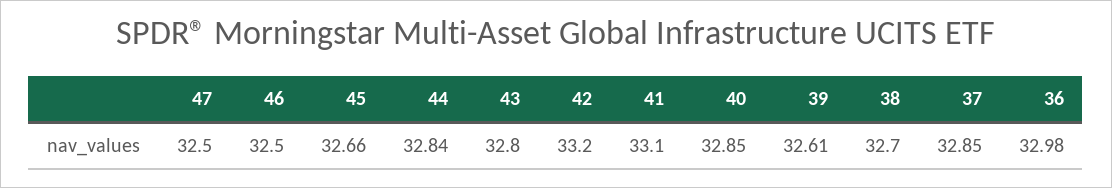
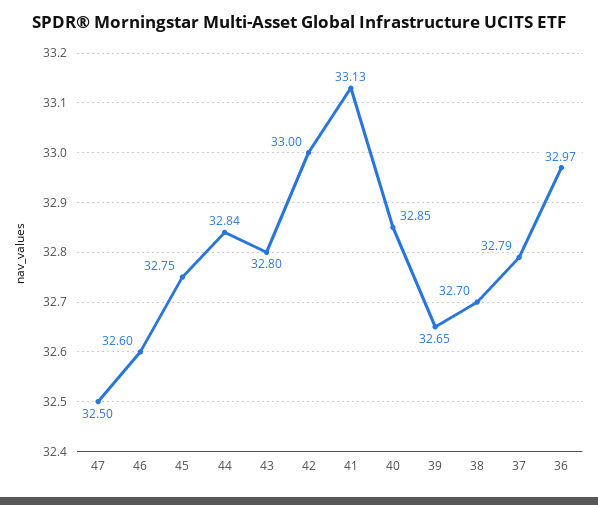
  {
    "47": 32.5,
-   "46": 32.5,
+   "46": 32.6,
-   "45": 32.66,
+   "45": 32.75,
    "44": 32.84,
    "43": 32.8,
-   "42": 33.2,
+   "42": 33,
-   "41": 33.1,
+   "41": 33.13,
    "40": 32.85,
-   "39": 32.61,
+   "39": 32.65,
    "38": 32.7,
-   "37": 32.85,
+   "37": 32.79,
-   "36": 32.98
+   "36": 32.97
  }

